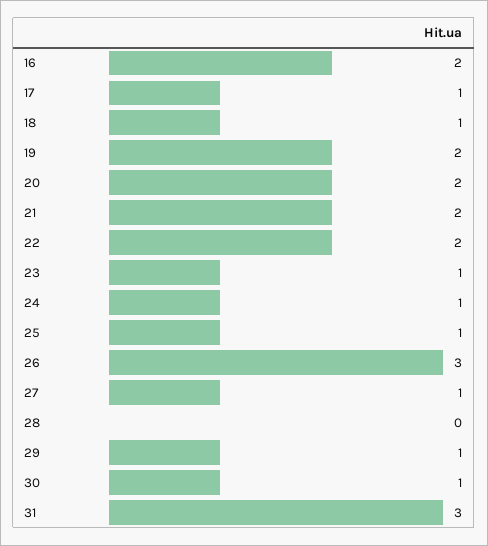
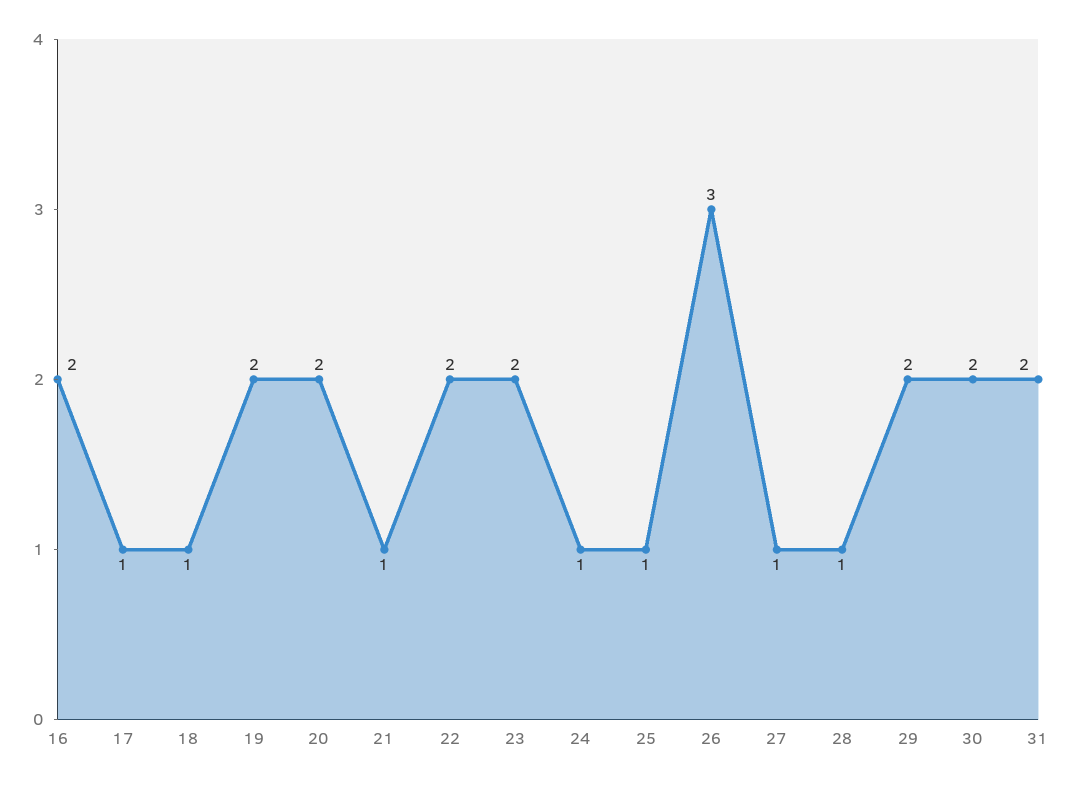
  {
    "16": 2,
    "17": 1,
    "18": 1,
    "19": 2,
    "20": 2,
-   "21": 2,
+   "21": 1,
    "22": 2,
-   "23": 1,
+   "23": 2,
    "24": 1,
    "25": 1,
    "26": 3,
    "27": 1,
-   "28": 0,
+   "28": 1,
-   "29": 1,
+   "29": 2,
-   "30": 1,
+   "30": 2,
-   "31": 3
+   "31": 2
  }

